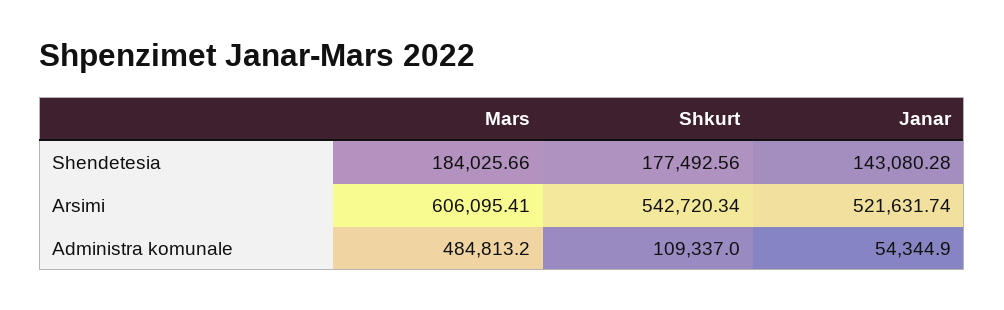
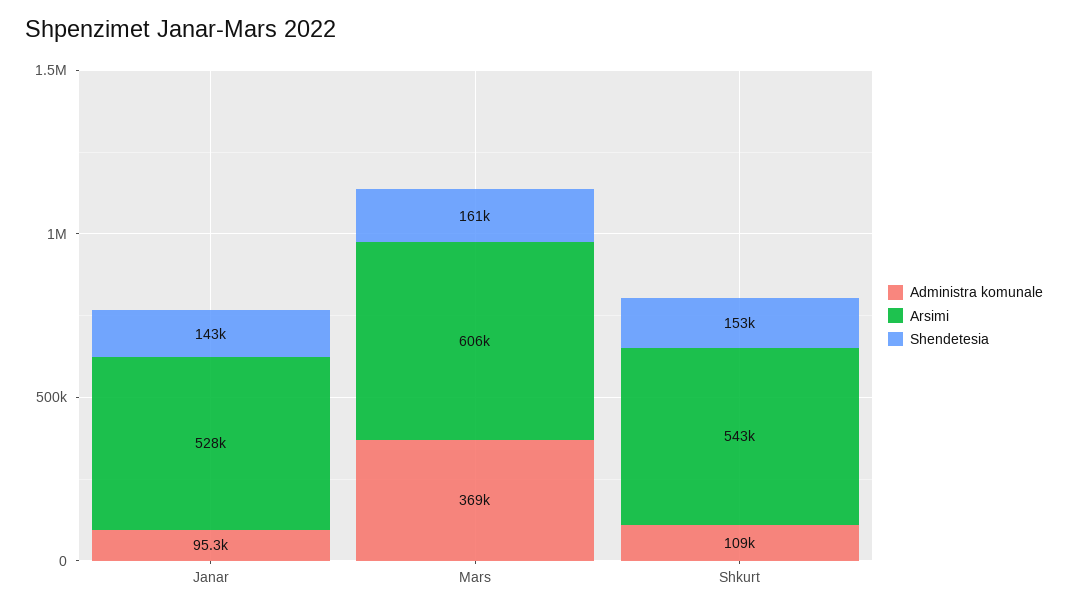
  {
    "Shendetesia": {
-     "Mars": 184025.66,
+     "Mars": 161000,
-     "Shkurt": 177492.56,
+     "Shkurt": 153000,
      "Janar": 143080.28
    },
    "Arsimi": {
      "Mars": 606095.41,
      "Shkurt": 542720.34,
-     "Janar": 521631.74
+     "Janar": 528000
    },
    "Administra komunale": {
-     "Mars": 484813.2,
+     "Mars": 369000,
      "Shkurt": 109337,
-     "Janar": 54344.9
+     "Janar": 95300
    }
  }

